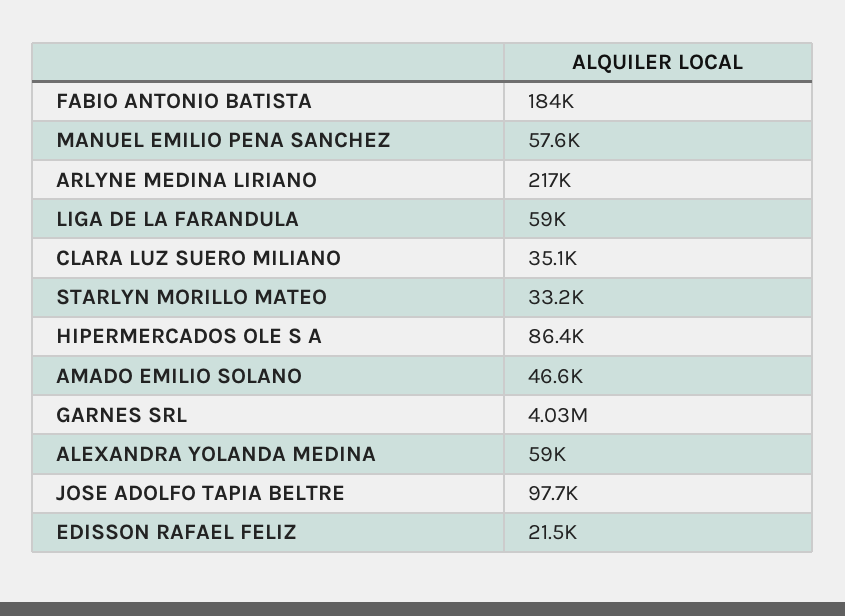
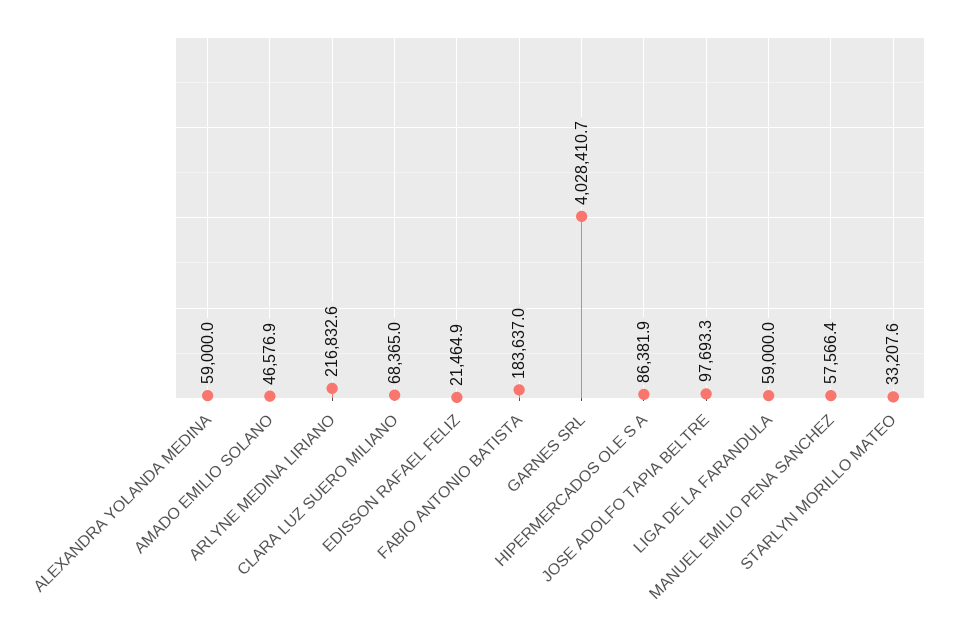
  {
    "FABIO ANTONIO BATISTA": 183637,
    "MANUEL EMILIO PENA SANCHEZ": 57566.4,
    "ARLYNE MEDINA LIRIANO": 216832.6,
    "LIGA DE LA FARANDULA": 59000,
-   "CLARA LUZ SUERO MILIANO": 35100,
+   "CLARA LUZ SUERO MILIANO": 68365,
    "STARLYN MORILLO MATEO": 33207.6,
    "HIPERMERCADOS OLE S A": 86381.9,
    "AMADO EMILIO SOLANO": 46576.9,
    "GARNES SRL": 4028410.7,
    "ALEXANDRA YOLANDA MEDINA": 59000,
    "JOSE ADOLFO TAPIA BELTRE": 97693.3,
    "EDISSON RAFAEL FELIZ": 21464.9
  }

